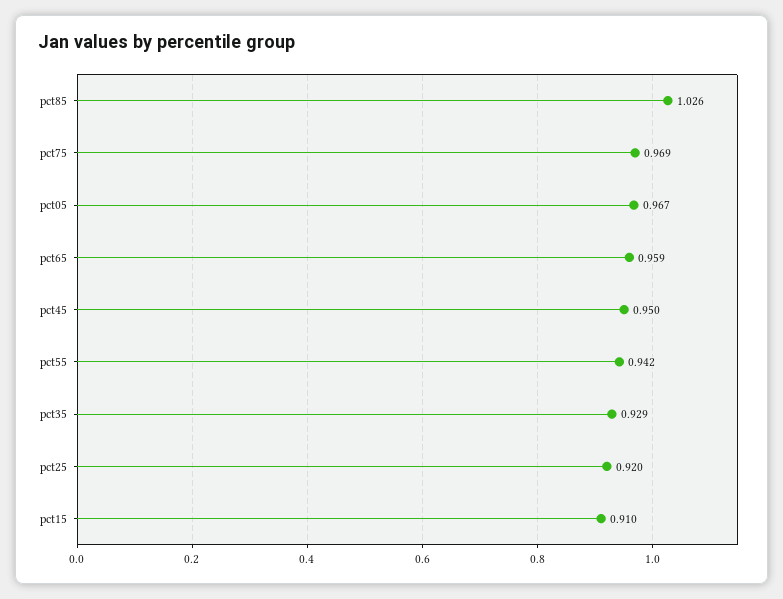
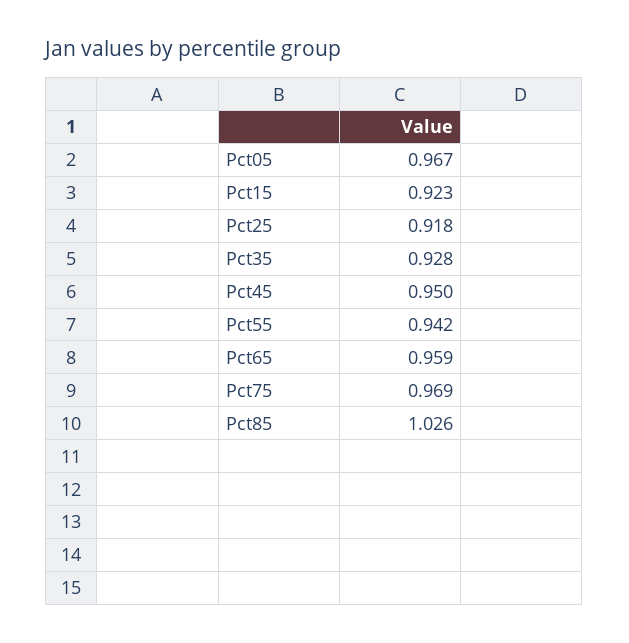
  {
    "pct85": 1.026,
    "pct75": 0.969,
    "pct05": 0.967,
    "pct65": 0.959,
    "pct45": 0.95,
    "pct55": 0.942,
-   "pct35": 0.929,
+   "pct35": 0.928,
-   "pct25": 0.92,
+   "pct25": 0.918,
-   "pct15": 0.91
+   "pct15": 0.923
  }

